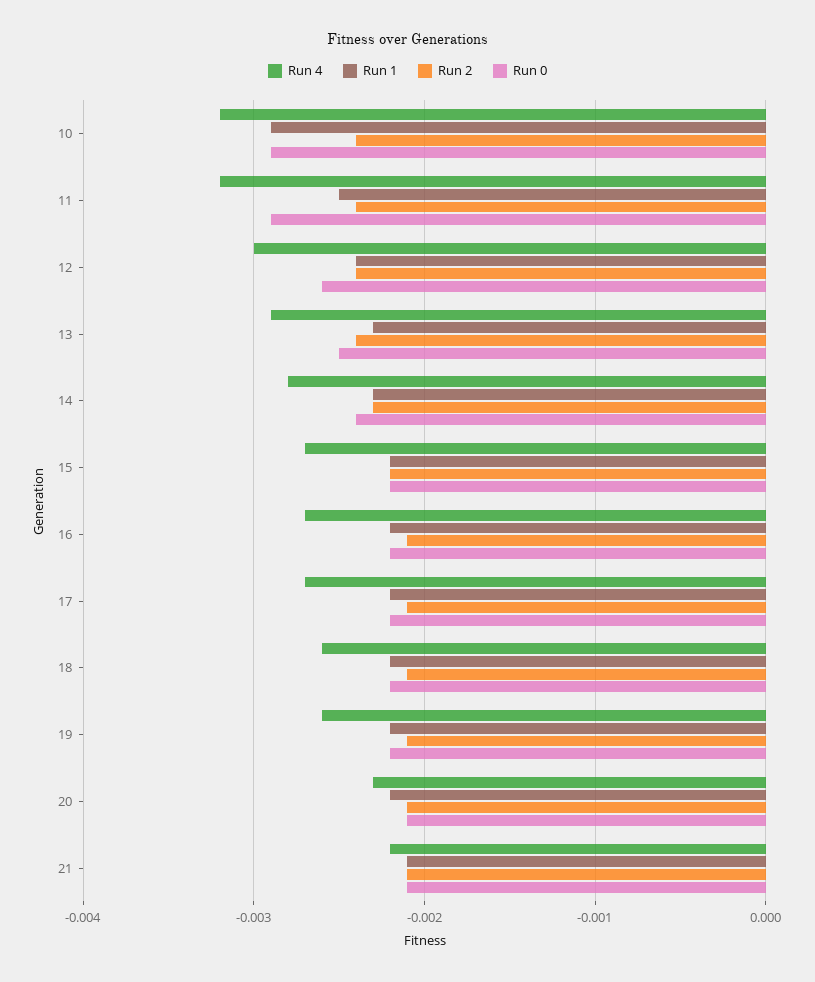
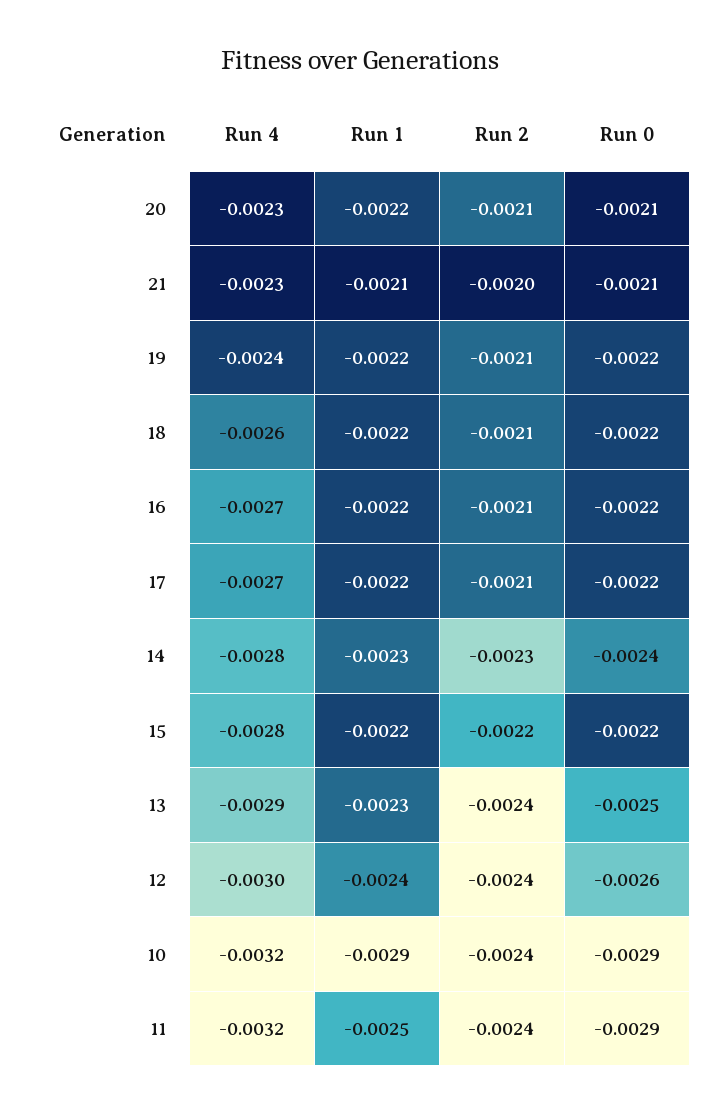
  {
    "Run 4": {
      "10": -0.0032,
      "11": -0.0032,
      "12": -0.003,
      "13": -0.0029,
      "14": -0.0028,
-     "15": -0.0027,
+     "15": -0.0028,
      "16": -0.0027,
      "17": -0.0027,
      "18": -0.0026,
-     "19": -0.0026,
+     "19": -0.0024,
      "20": -0.0023,
-     "21": -0.0022
+     "21": -0.0023
    },
    "Run 1": {
      "10": -0.0029,
      "11": -0.0025,
      "12": -0.0024,
      "13": -0.0023,
      "14": -0.0023,
      "15": -0.0022,
      "16": -0.0022,
      "17": -0.0022,
      "18": -0.0022,
      "19": -0.0022,
      "20": -0.0022,
      "21": -0.0021
    },
    "Run 2": {
      "10": -0.0024,
      "11": -0.0024,
      "12": -0.0024,
      "13": -0.0024,
      "14": -0.0023,
      "15": -0.0022,
      "16": -0.0021,
      "17": -0.0021,
      "18": -0.0021,
      "19": -0.0021,
      "20": -0.0021,
-     "21": -0.0021
+     "21": -0.002
    },
    "Run 0": {
      "10": -0.0029,
      "11": -0.0029,
      "12": -0.0026,
      "13": -0.0025,
      "14": -0.0024,
      "15": -0.0022,
      "16": -0.0022,
      "17": -0.0022,
      "18": -0.0022,
      "19": -0.0022,
      "20": -0.0021,
      "21": -0.0021
    }
  }

